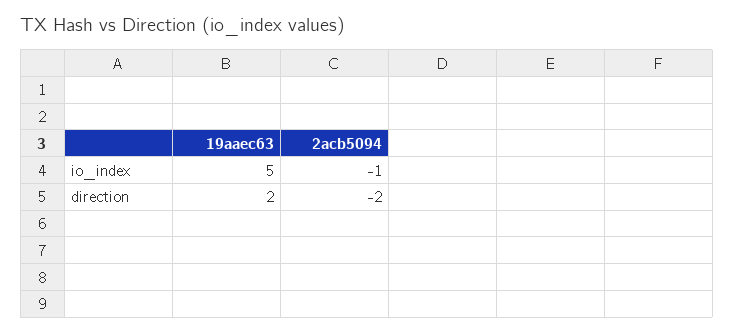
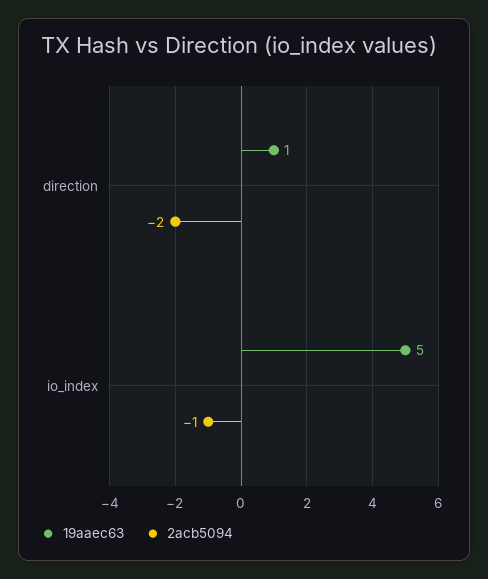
  {
    "19aaec63": {
      "io_index": 5,
-     "direction": 2
+     "direction": 1
    },
    "2acb5094": {
      "io_index": -1,
      "direction": -2
    }
  }

